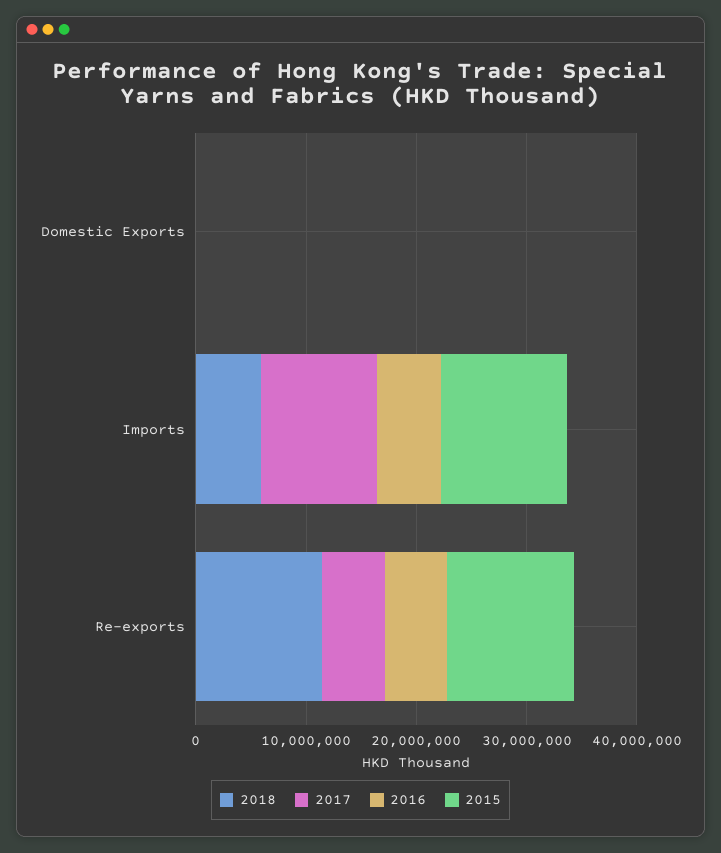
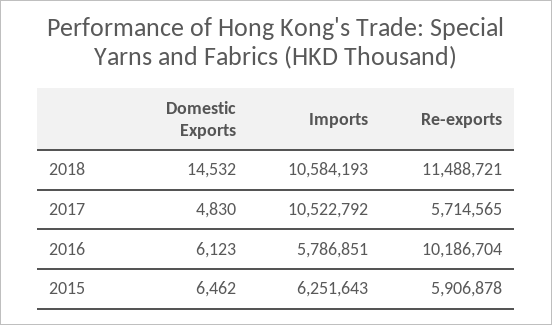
  {
    "2018": {
      "Domestic Exports": 14532,
-     "Imports": 6000000,
+     "Imports": 10584193,
      "Re-exports": 11488721
    },
    "2017": {
      "Domestic Exports": 4830,
      "Imports": 10522792,
      "Re-exports": 5714565
    },
    "2016": {
      "Domestic Exports": 6123,
      "Imports": 5786851,
-     "Re-exports": 6000000
+     "Re-exports": 10186704
    },
    "2015": {
      "Domestic Exports": 6462,
-     "Imports": 12000000,
+     "Imports": 6251643,
-     "Re-exports": 12000000
+     "Re-exports": 5906878
    }
  }

